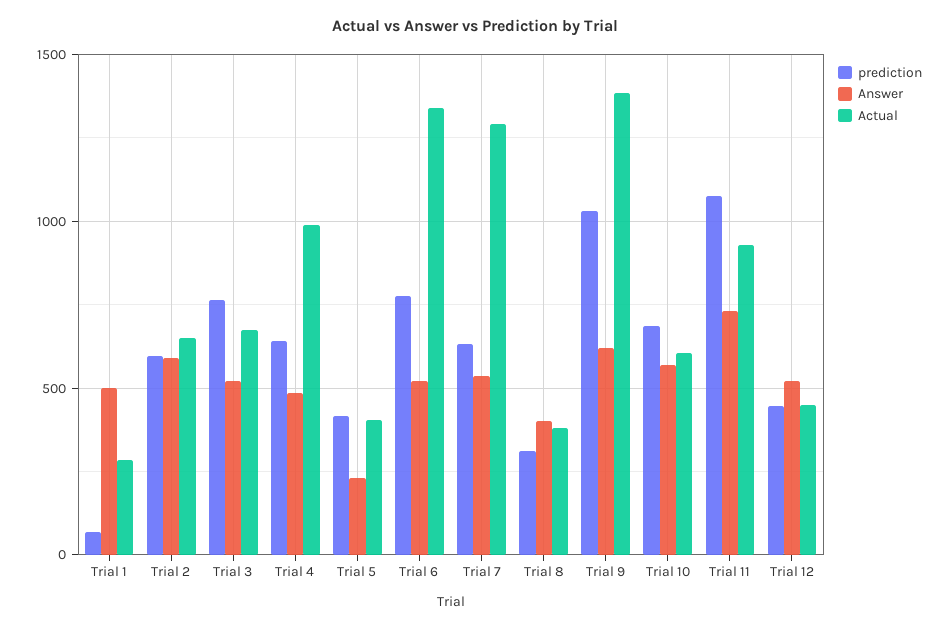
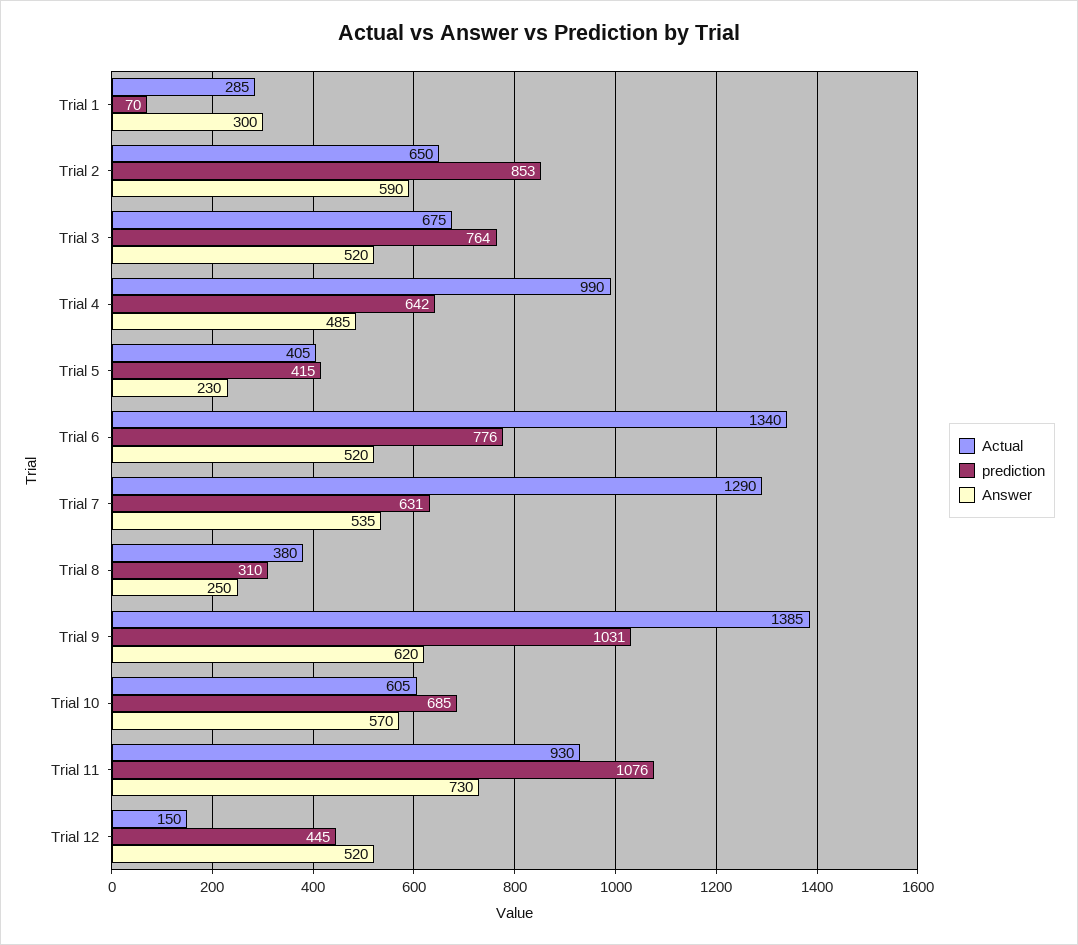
  {
    "prediction": {
      "Trial 1": 70,
-     "Trial 2": 600,
+     "Trial 2": 853,
      "Trial 3": 764,
      "Trial 4": 642,
      "Trial 5": 415,
      "Trial 6": 776,
      "Trial 7": 631,
      "Trial 8": 310,
      "Trial 9": 1031,
      "Trial 10": 685,
      "Trial 11": 1076,
      "Trial 12": 445
    },
    "Answer": {
-     "Trial 1": 500,
+     "Trial 1": 300,
      "Trial 2": 590,
      "Trial 3": 520,
      "Trial 4": 485,
      "Trial 5": 230,
      "Trial 6": 520,
      "Trial 7": 535,
-     "Trial 8": 400,
+     "Trial 8": 250,
      "Trial 9": 620,
      "Trial 10": 570,
      "Trial 11": 730,
      "Trial 12": 520
    },
    "Actual": {
      "Trial 1": 285,
      "Trial 2": 650,
      "Trial 3": 675,
      "Trial 4": 990,
      "Trial 5": 405,
      "Trial 6": 1340,
      "Trial 7": 1290,
      "Trial 8": 380,
      "Trial 9": 1385,
      "Trial 10": 605,
      "Trial 11": 930,
-     "Trial 12": 450
+     "Trial 12": 150
    }
  }

